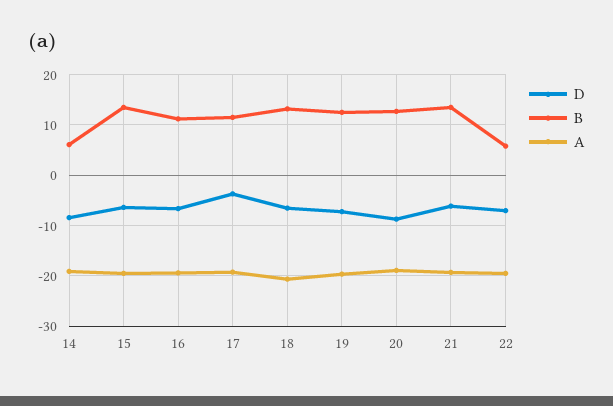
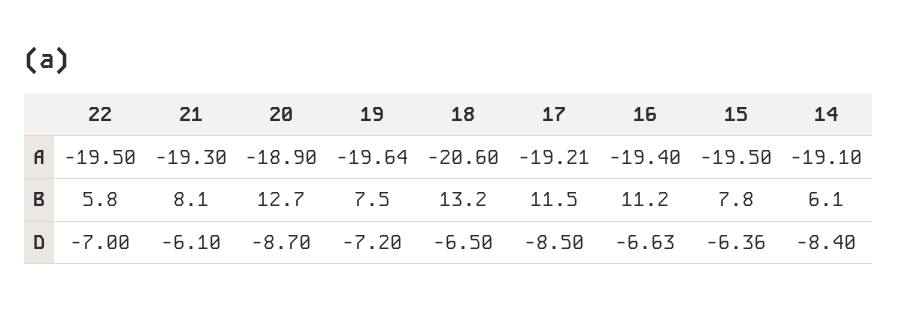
  {
    "D": {
      "14": -8.4,
      "15": -6.36,
      "16": -6.63,
-     "17": -4,
+     "17": -8.5,
      "18": -6.5,
      "19": -7.2,
      "20": -8.7,
      "21": -6.1,
      "22": -7
    },
    "B": {
      "14": 6.1,
-     "15": 14,
+     "15": 7.8,
      "16": 11.2,
      "17": 11.5,
      "18": 13.2,
-     "19": 12,
+     "19": 7.5,
      "20": 12.7,
-     "21": 14,
+     "21": 8.1,
      "22": 5.8
    },
    "A": {
      "14": -19.1,
      "15": -19.5,
      "16": -19.4,
      "17": -19.21,
      "18": -20.6,
      "19": -19.64,
      "20": -18.9,
      "21": -19.3,
      "22": -19.5
    }
  }

